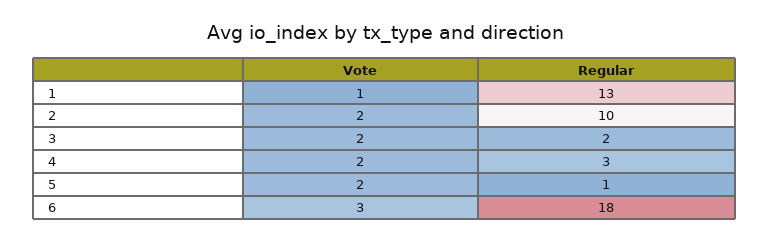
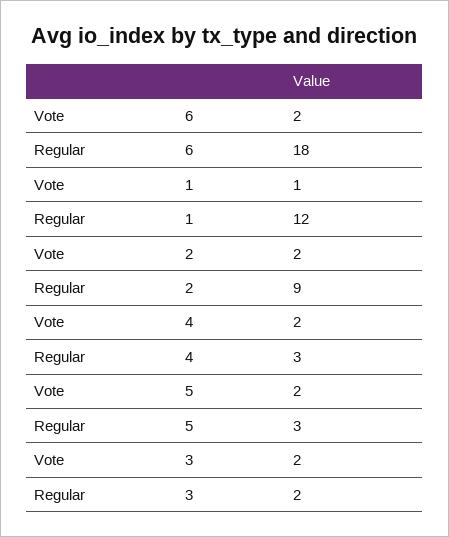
  {
    "Vote": {
      "1": 1,
      "2": 2,
      "3": 2,
      "4": 2,
      "5": 2,
-     "6": 3
+     "6": 2
    },
    "Regular": {
-     "1": 13,
+     "1": 12,
-     "2": 10,
+     "2": 9,
      "3": 2,
      "4": 3,
-     "5": 1,
+     "5": 3,
      "6": 18
    }
  }

